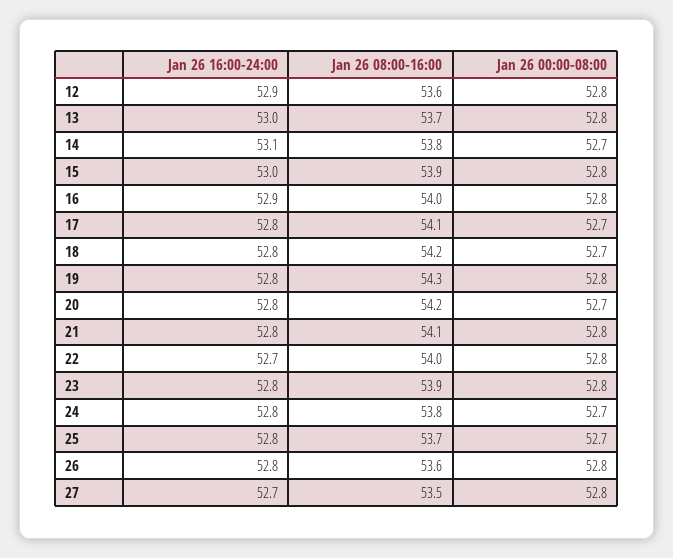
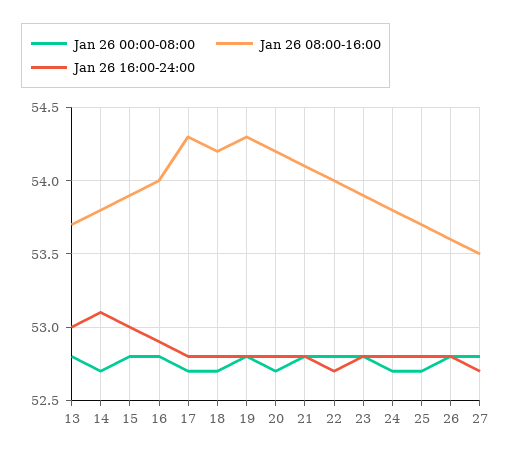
  {
    "Jan 26 16:00-24:00": {
-     "12": 52.9,
      "13": 53,
      "14": 53.1,
      "15": 53,
      "16": 52.9,
      "17": 52.8,
      "18": 52.8,
      "19": 52.8,
      "20": 52.8,
      "21": 52.8,
      "22": 52.7,
      "23": 52.8,
      "24": 52.8,
      "25": 52.8,
      "26": 52.8,
      "27": 52.7
    },
    "Jan 26 08:00-16:00": {
-     "12": 53.6,
      "13": 53.7,
      "14": 53.8,
      "15": 53.9,
      "16": 54,
-     "17": 54.1,
+     "17": 54.3,
      "18": 54.2,
      "19": 54.3,
      "20": 54.2,
      "21": 54.1,
      "22": 54,
      "23": 53.9,
      "24": 53.8,
      "25": 53.7,
      "26": 53.6,
      "27": 53.5
    },
    "Jan 26 00:00-08:00": {
-     "12": 52.8,
      "13": 52.8,
      "14": 52.7,
      "15": 52.8,
      "16": 52.8,
      "17": 52.7,
      "18": 52.7,
      "19": 52.8,
      "20": 52.7,
      "21": 52.8,
      "22": 52.8,
      "23": 52.8,
      "24": 52.7,
      "25": 52.7,
      "26": 52.8,
      "27": 52.8
    }
  }

